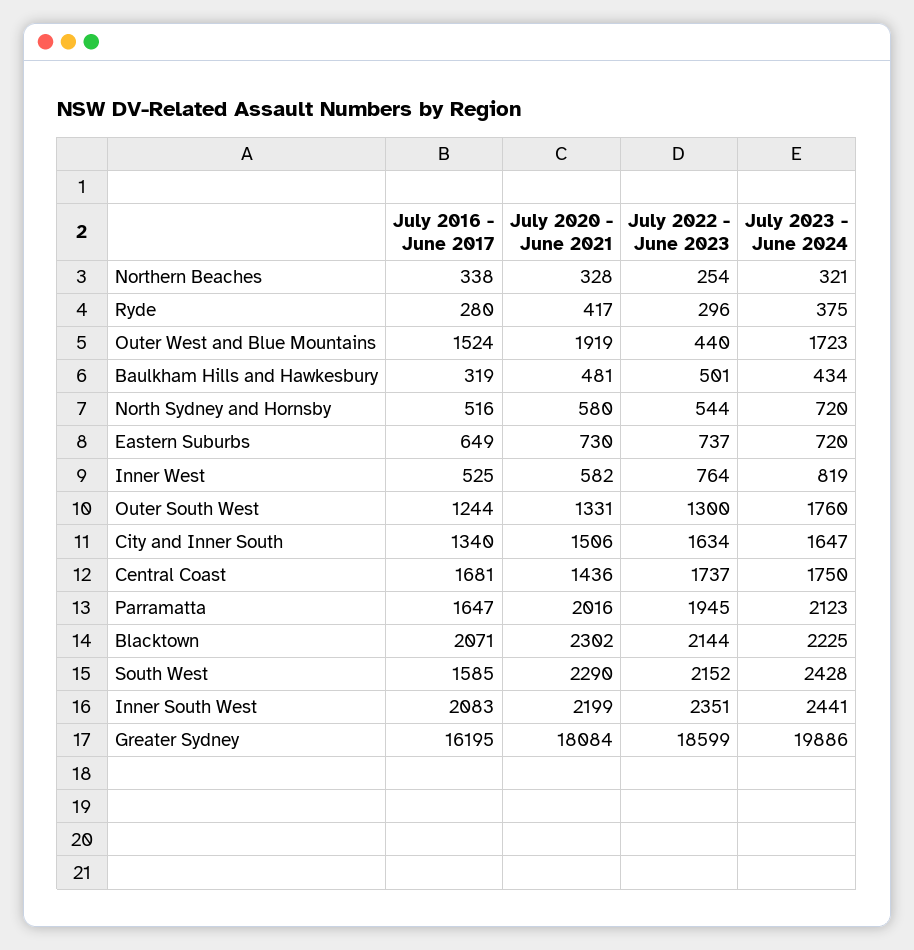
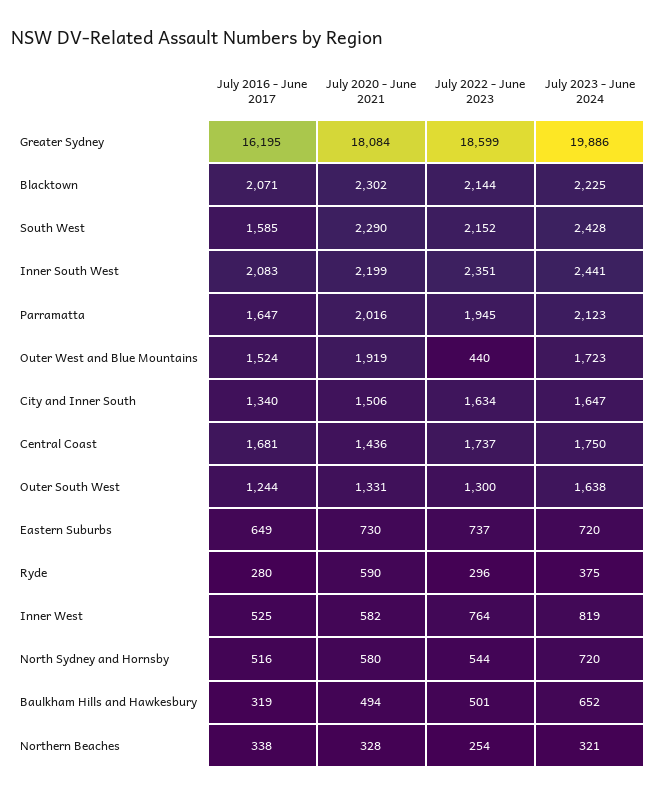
  {
    "July 2016 - June 2017": {
      "Northern Beaches": 338,
      "Ryde": 280,
      "Outer West and Blue Mountains": 1524,
      "Baulkham Hills and Hawkesbury": 319,
      "North Sydney and Hornsby": 516,
      "Eastern Suburbs": 649,
      "Inner West": 525,
      "Outer South West": 1244,
      "City and Inner South": 1340,
      "Central Coast": 1681,
      "Parramatta": 1647,
      "Blacktown": 2071,
      "South West": 1585,
      "Inner South West": 2083,
      "Greater Sydney": 16195
    },
    "July 2020 - June 2021": {
      "Northern Beaches": 328,
-     "Ryde": 417,
+     "Ryde": 590,
      "Outer West and Blue Mountains": 1919,
-     "Baulkham Hills and Hawkesbury": 481,
+     "Baulkham Hills and Hawkesbury": 494,
      "North Sydney and Hornsby": 580,
      "Eastern Suburbs": 730,
      "Inner West": 582,
      "Outer South West": 1331,
      "City and Inner South": 1506,
      "Central Coast": 1436,
      "Parramatta": 2016,
      "Blacktown": 2302,
      "South West": 2290,
      "Inner South West": 2199,
      "Greater Sydney": 18084
    },
    "July 2022 - June 2023": {
      "Northern Beaches": 254,
      "Ryde": 296,
      "Outer West and Blue Mountains": 440,
      "Baulkham Hills and Hawkesbury": 501,
      "North Sydney and Hornsby": 544,
      "Eastern Suburbs": 737,
      "Inner West": 764,
      "Outer South West": 1300,
      "City and Inner South": 1634,
      "Central Coast": 1737,
      "Parramatta": 1945,
      "Blacktown": 2144,
      "South West": 2152,
      "Inner South West": 2351,
      "Greater Sydney": 18599
    },
    "July 2023 - June 2024": {
      "Northern Beaches": 321,
      "Ryde": 375,
      "Outer West and Blue Mountains": 1723,
-     "Baulkham Hills and Hawkesbury": 434,
+     "Baulkham Hills and Hawkesbury": 652,
      "North Sydney and Hornsby": 720,
      "Eastern Suburbs": 720,
      "Inner West": 819,
-     "Outer South West": 1760,
+     "Outer South West": 1638,
      "City and Inner South": 1647,
      "Central Coast": 1750,
      "Parramatta": 2123,
      "Blacktown": 2225,
      "South West": 2428,
      "Inner South West": 2441,
      "Greater Sydney": 19886
    }
  }

